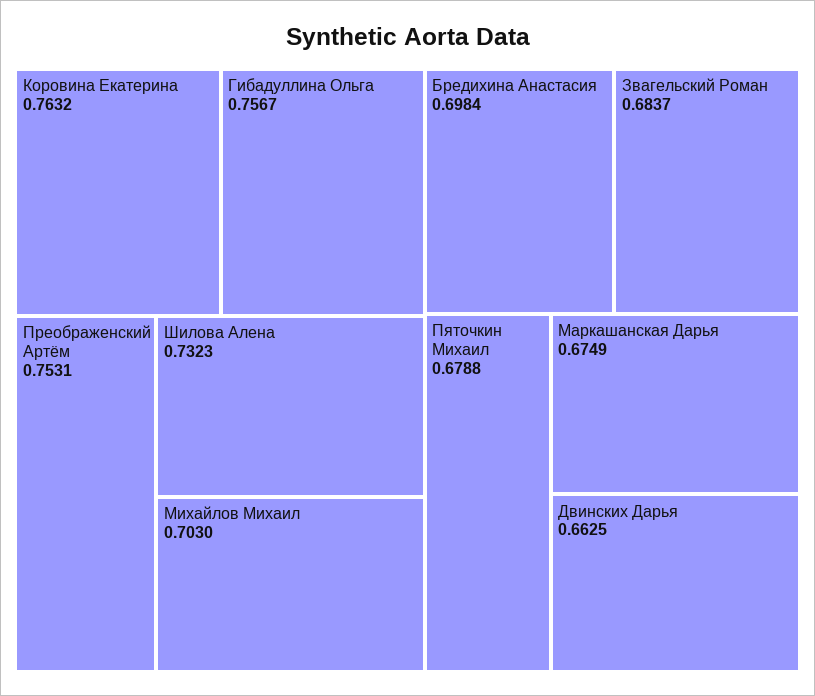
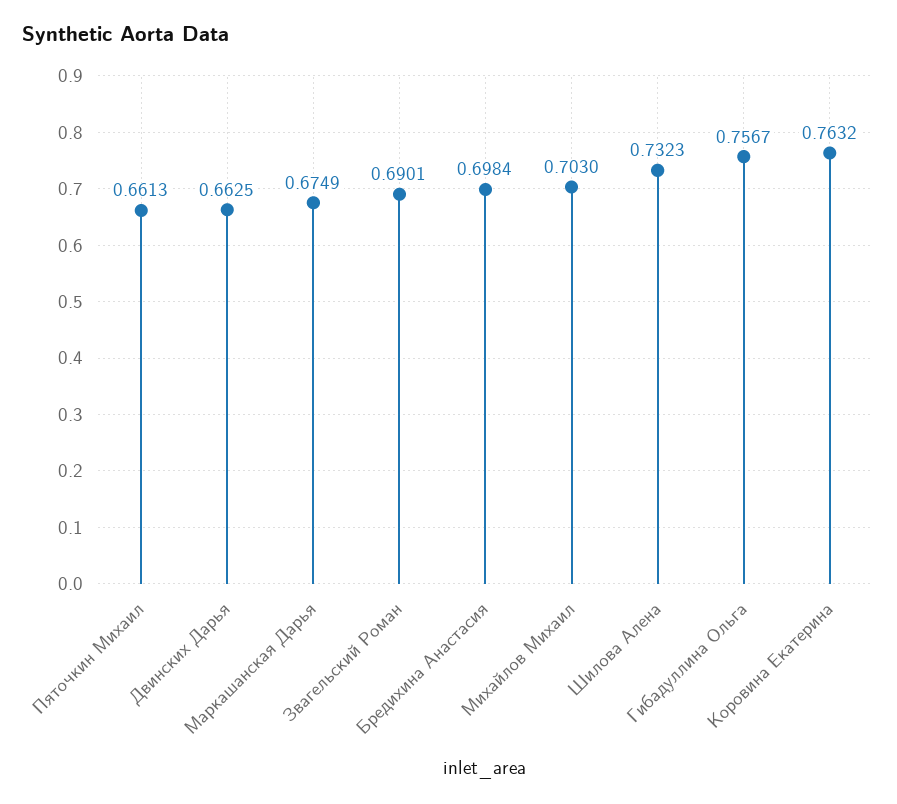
  {
    "Коровина Екатерина": 0.7632,
    "Гибадуллина Ольга": 0.7567,
-   "Преображенский Артём": 0.7531,
    "Шилова Алена": 0.7323,
    "Михайлов Михаил": 0.703,
    "Бредихина Анастасия": 0.6984,
-   "Звагельский Роман": 0.6837,
+   "Звагельский Роман": 0.6901,
-   "Пяточкин Михаил": 0.6788,
+   "Пяточкин Михаил": 0.6613,
    "Маркашанская Дарья": 0.6749,
    "Двинских Дарья": 0.6625
  }

